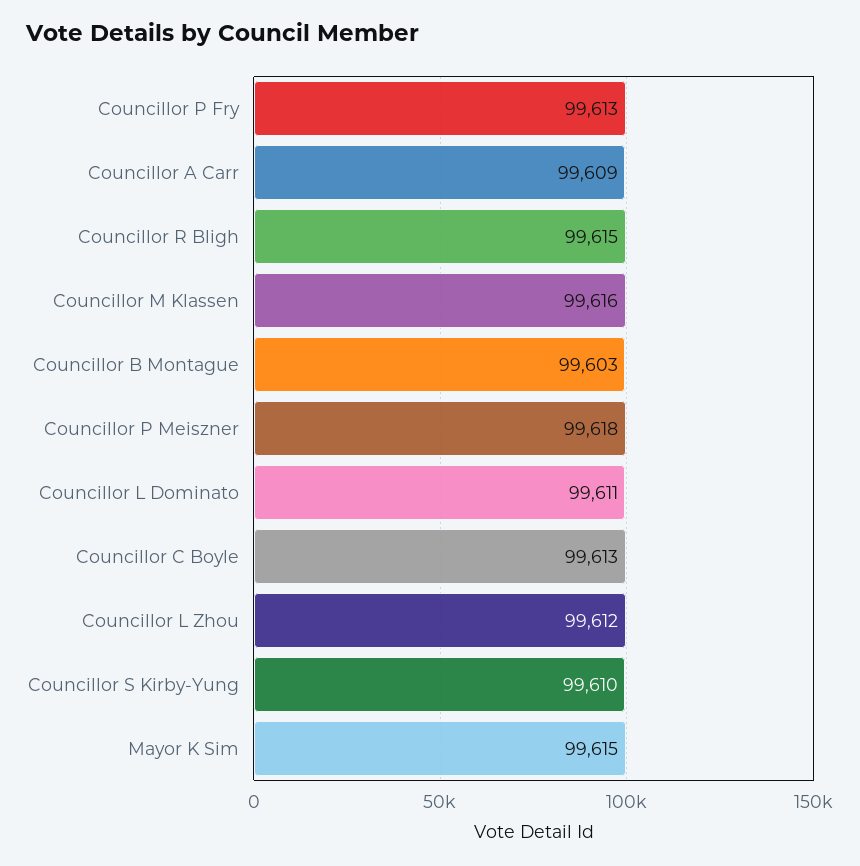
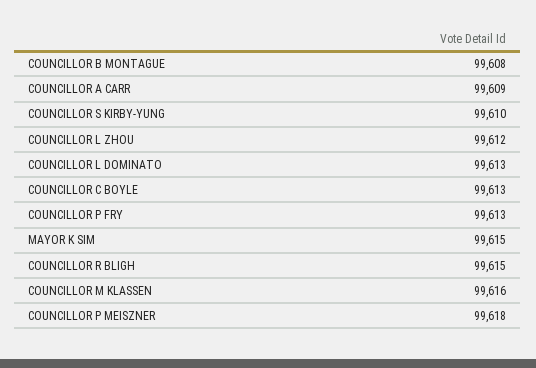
  {
    "Councillor P Fry": 99613,
    "Councillor A Carr": 99609,
    "Councillor R Bligh": 99615,
    "Councillor M Klassen": 99616,
-   "Councillor B Montague": 99603,
+   "Councillor B Montague": 99608,
    "Councillor P Meiszner": 99618,
-   "Councillor L Dominato": 99611,
+   "Councillor L Dominato": 99613,
    "Councillor C Boyle": 99613,
    "Councillor L Zhou": 99612,
    "Councillor S Kirby-Yung": 99610,
    "Mayor K Sim": 99615
  }

